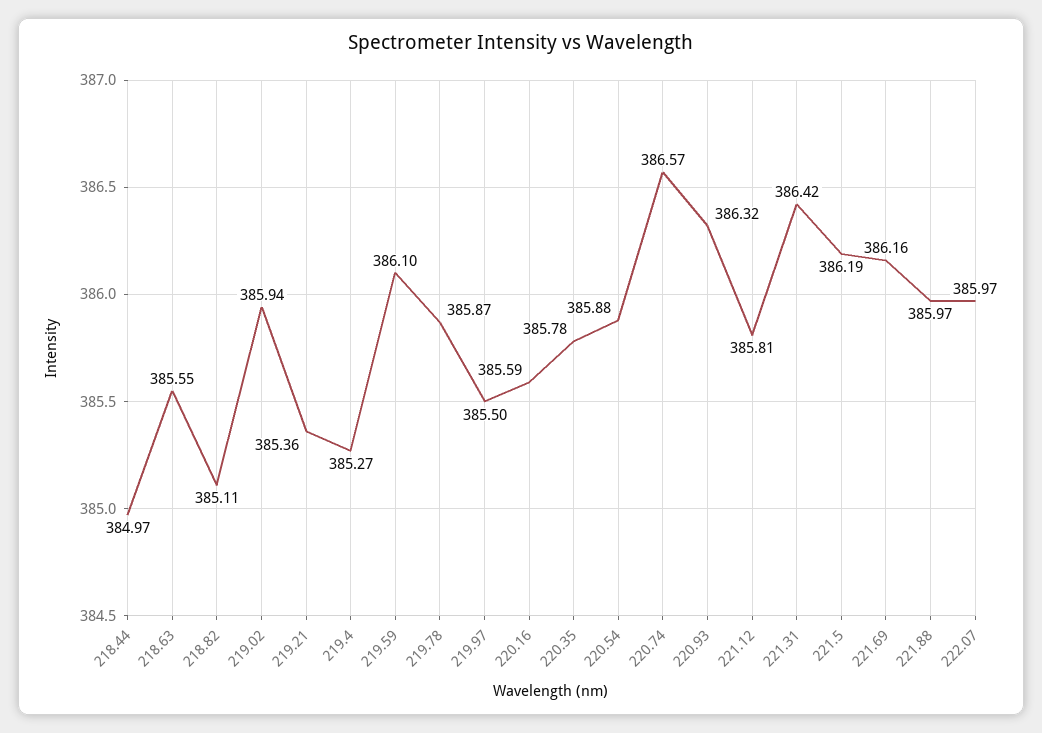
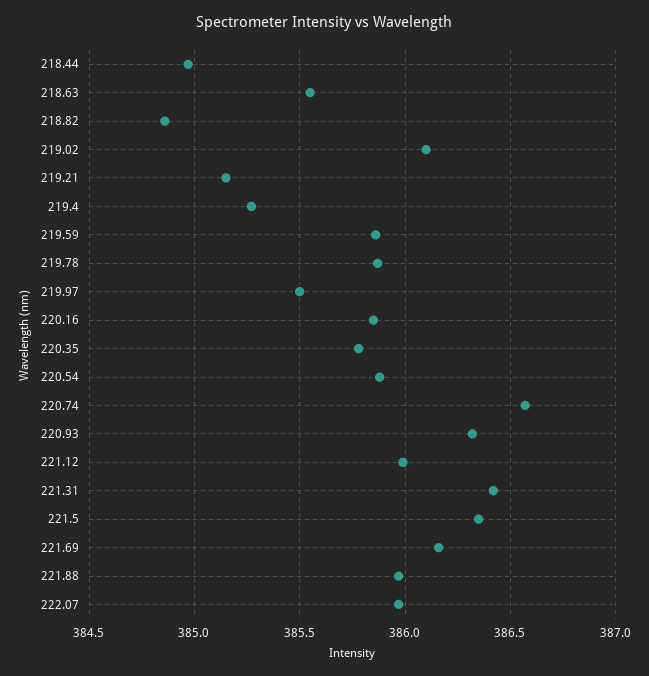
  {
    "218.44": 384.97,
    "218.63": 385.55,
-   "218.82": 385.11,
+   "218.82": 384.85,
-   "219.02": 385.94,
+   "219.02": 386.1,
-   "219.21": 385.36,
+   "219.21": 385.15,
    "219.4": 385.27,
-   "219.59": 386.1,
+   "219.59": 385.85,
    "219.78": 385.87,
    "219.97": 385.5,
-   "220.16": 385.59,
+   "220.16": 385.85,
    "220.35": 385.78,
    "220.54": 385.88,
    "220.74": 386.57,
    "220.93": 386.32,
-   "221.12": 385.81,
+   "221.12": 386,
    "221.31": 386.42,
-   "221.5": 386.19,
+   "221.5": 386.35,
    "221.69": 386.16,
    "221.88": 385.97,
    "222.07": 385.97
  }

